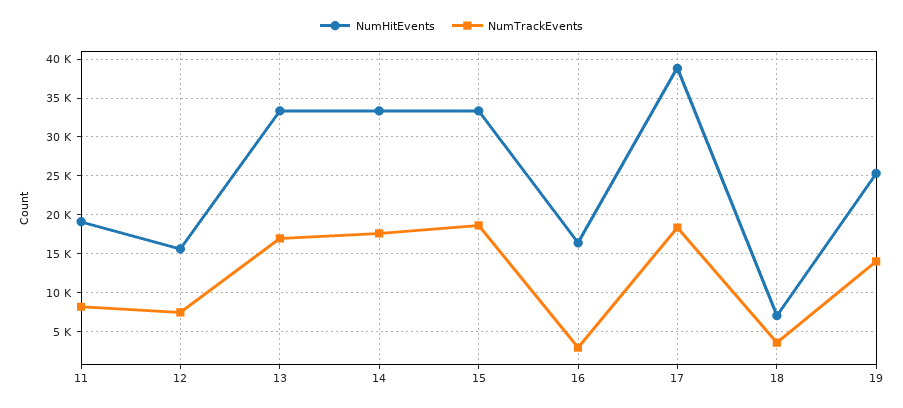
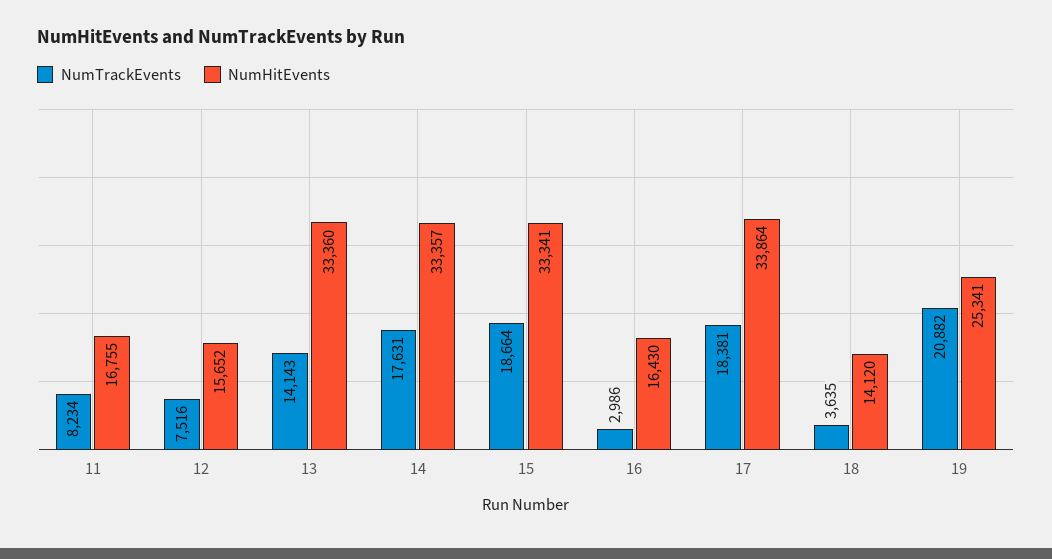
  {
    "NumHitEvents": {
-     "11": 19000,
+     "11": 16755,
      "12": 15652,
      "13": 33360,
      "14": 33357,
      "15": 33341,
      "16": 16430,
-     "17": 39000,
+     "17": 33864,
-     "18": 7000,
+     "18": 14120,
      "19": 25341
    },
    "NumTrackEvents": {
      "11": 8234,
      "12": 7516,
-     "13": 17000,
+     "13": 14143,
      "14": 17631,
      "15": 18664,
      "16": 2986,
      "17": 18381,
      "18": 3635,
-     "19": 14000
+     "19": 20882
    }
  }

